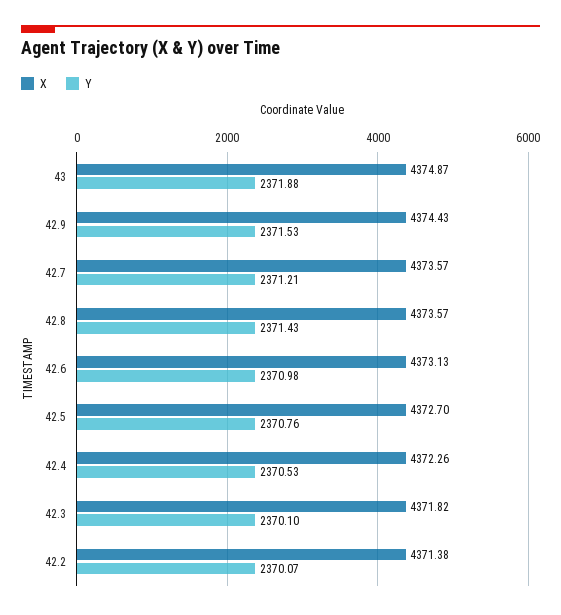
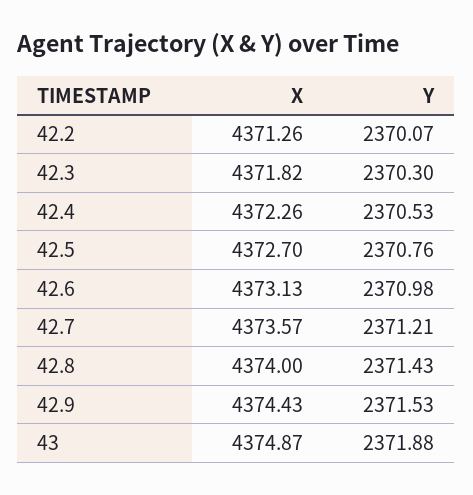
  {
    "X": {
      "43": 4374.87,
      "42.9": 4374.43,
      "42.7": 4373.57,
-     "42.8": 4373.57,
+     "42.8": 4374,
      "42.6": 4373.13,
      "42.5": 4372.7,
      "42.4": 4372.26,
      "42.3": 4371.82,
-     "42.2": 4371.38
+     "42.2": 4371.26
    },
    "Y": {
      "43": 2371.88,
      "42.9": 2371.53,
      "42.7": 2371.21,
      "42.8": 2371.43,
      "42.6": 2370.98,
      "42.5": 2370.76,
      "42.4": 2370.53,
-     "42.3": 2370.1,
+     "42.3": 2370.3,
      "42.2": 2370.07
    }
  }

